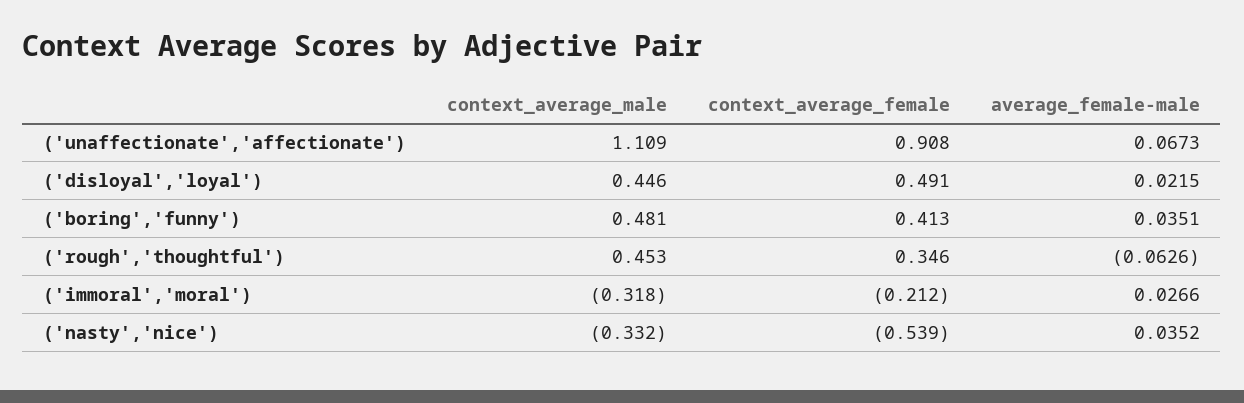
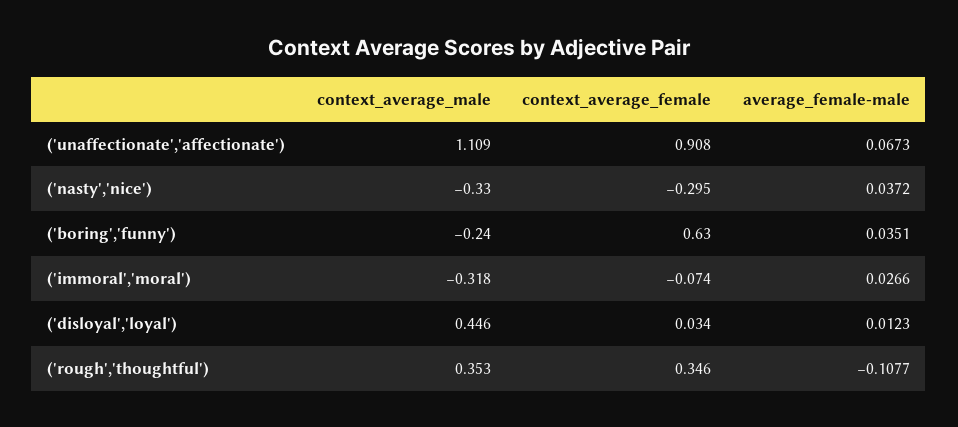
  {
    "context_average_male": {
      "('unaffectionate','affectionate')": 1.109,
      "('disloyal','loyal')": 0.446,
-     "('boring','funny')": 0.481,
+     "('boring','funny')": -0.24,
-     "('rough','thoughtful')": 0.453,
+     "('rough','thoughtful')": 0.353,
      "('immoral','moral')": -0.318,
-     "('nasty','nice')": -0.332
+     "('nasty','nice')": -0.33
    },
    "context_average_female": {
      "('unaffectionate','affectionate')": 0.908,
-     "('disloyal','loyal')": 0.491,
+     "('disloyal','loyal')": 0.034,
-     "('boring','funny')": 0.413,
+     "('boring','funny')": 0.63,
      "('rough','thoughtful')": 0.346,
-     "('immoral','moral')": -0.212,
+     "('immoral','moral')": -0.074,
-     "('nasty','nice')": -0.539
+     "('nasty','nice')": -0.295
    },
    "average_female-male": {
      "('unaffectionate','affectionate')": 0.0673,
-     "('disloyal','loyal')": 0.0215,
+     "('disloyal','loyal')": 0.0123,
      "('boring','funny')": 0.0351,
-     "('rough','thoughtful')": -0.0626,
+     "('rough','thoughtful')": -0.1077,
      "('immoral','moral')": 0.0266,
-     "('nasty','nice')": 0.0352
+     "('nasty','nice')": 0.0372
    }
  }

